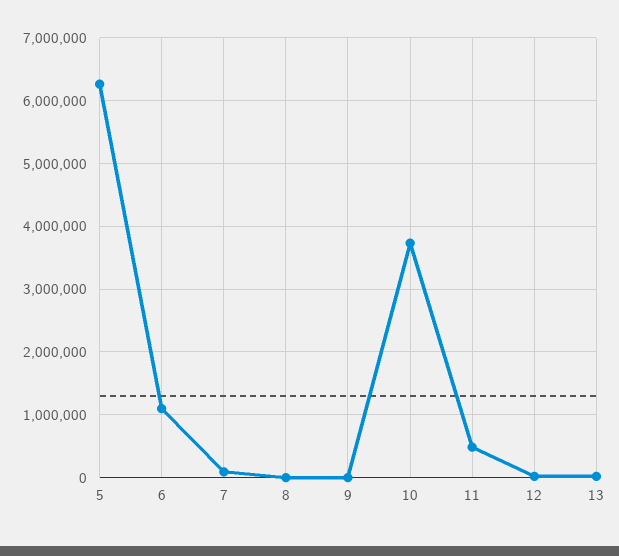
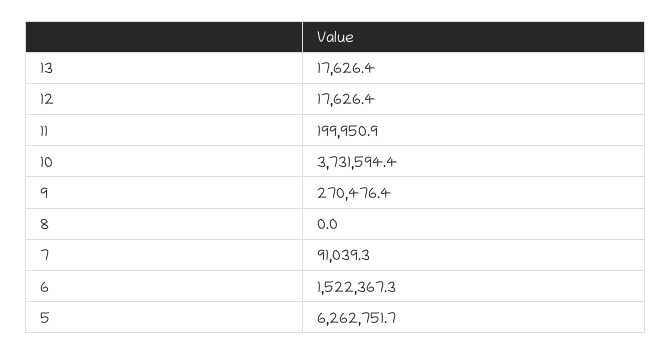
  {
    "5": 6262751.7,
-   "6": 1100000,
+   "6": 1522367.3,
    "7": 91039.3,
    "8": 0,
-   "9": 0,
+   "9": 270476.4,
    "10": 3731594.4,
-   "11": 500000,
+   "11": 199950.9,
    "12": 17626.4,
    "13": 17626.4
  }

